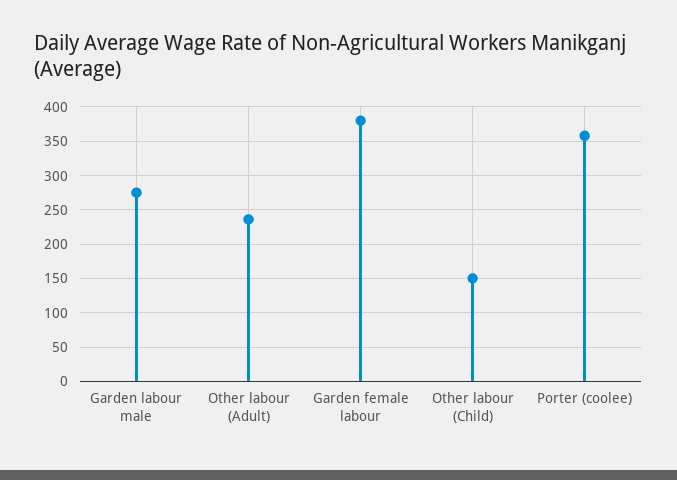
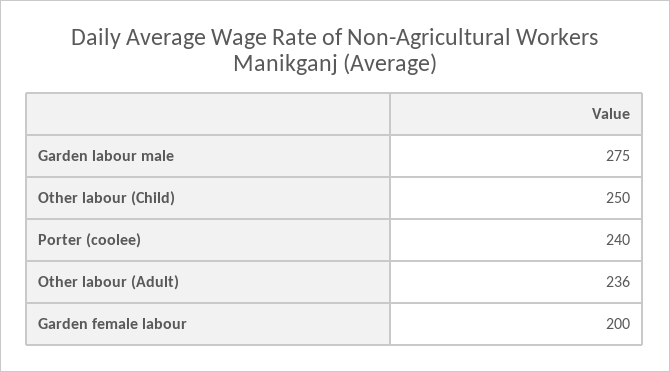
  {
    "Garden labour male": 275,
    "Other labour (Adult)": 236,
-   "Garden female labour": 380,
+   "Garden female labour": 200,
-   "Other labour (Child)": 150,
+   "Other labour (Child)": 250,
-   "Porter (coolee)": 360
+   "Porter (coolee)": 240
  }

